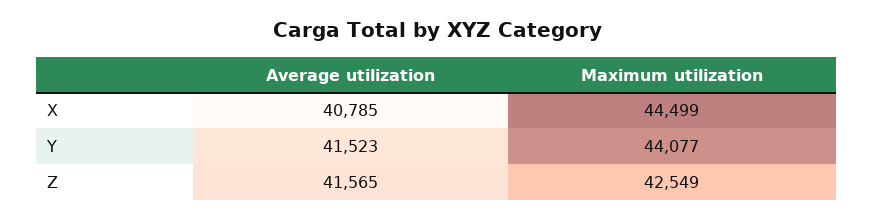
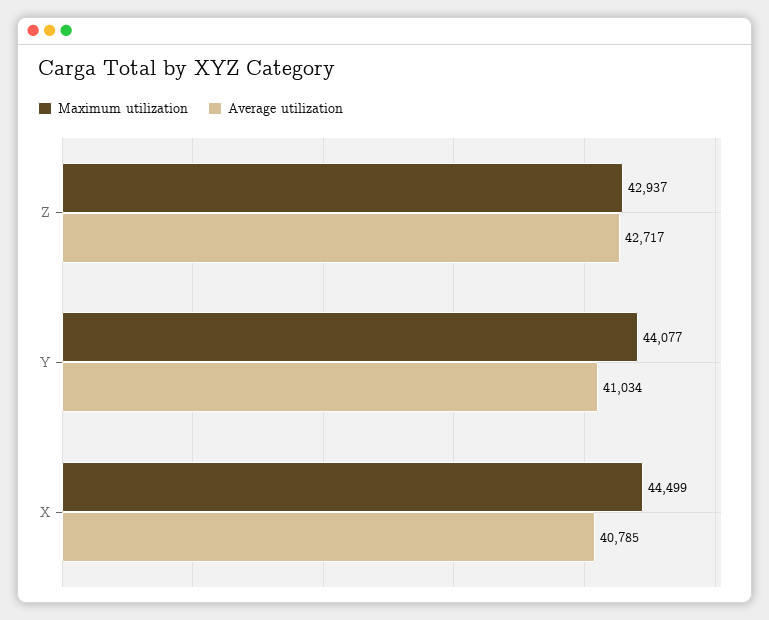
  {
    "Average utilization": {
      "X": 40785,
-     "Y": 41523,
+     "Y": 41034,
-     "Z": 41565
+     "Z": 42717
    },
    "Maximum utilization": {
      "X": 44499,
      "Y": 44077,
-     "Z": 42549
+     "Z": 42937
    }
  }

